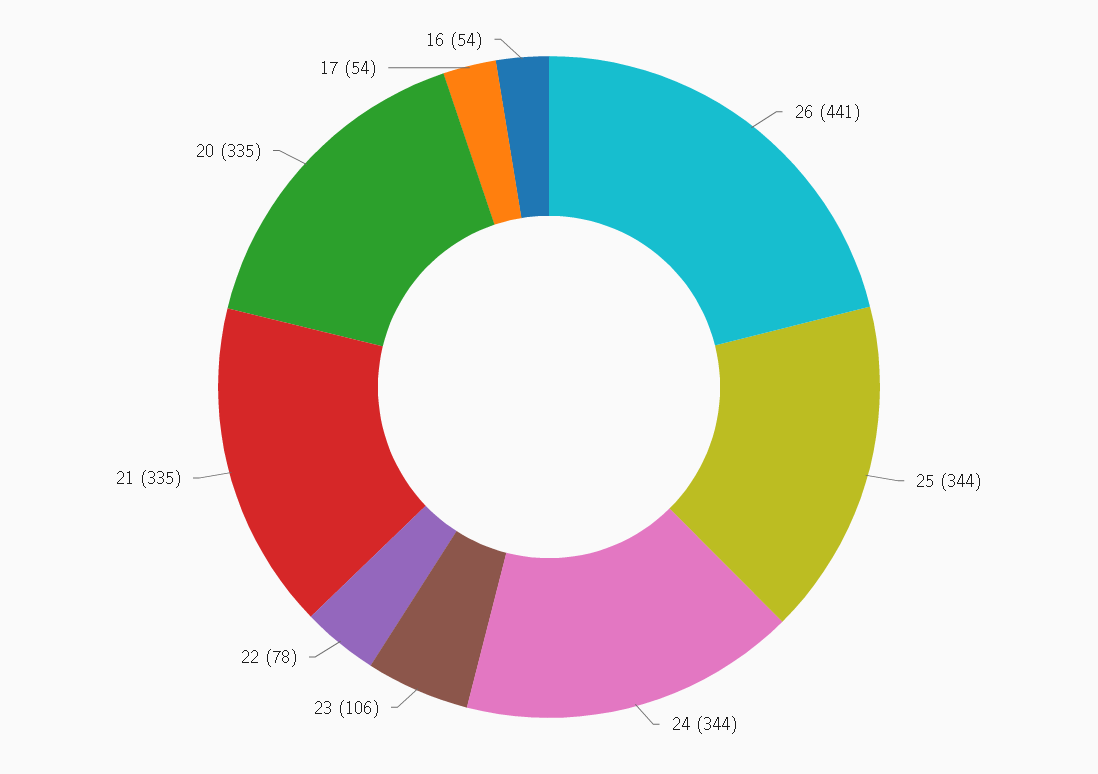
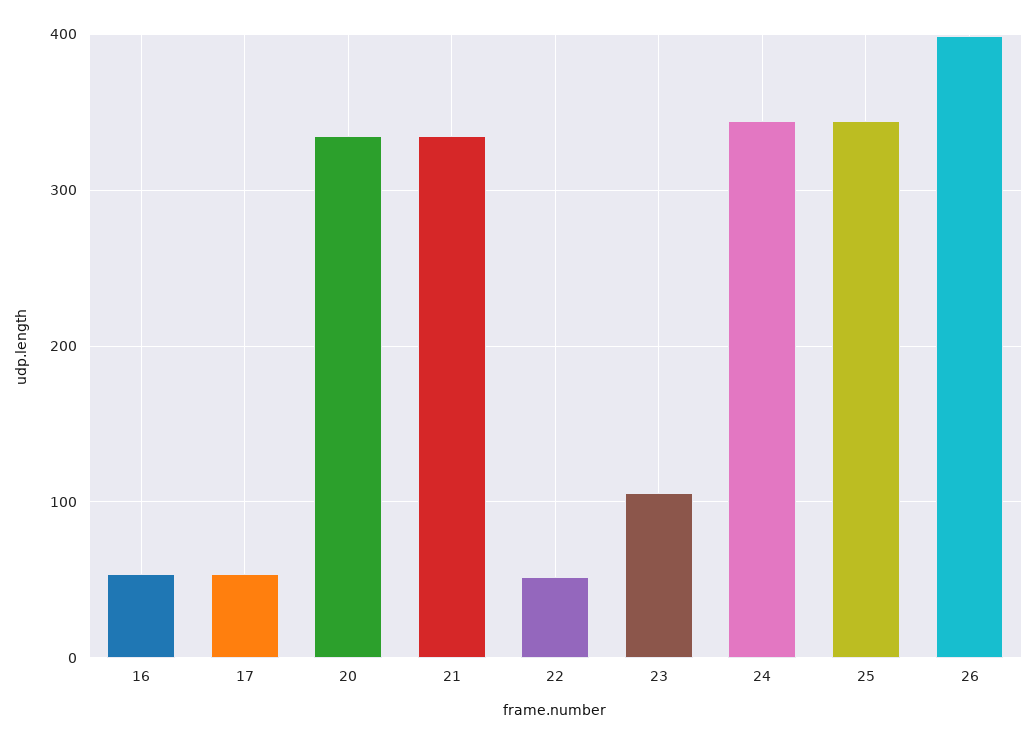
  {
-   "26": 441,
+   "26": 400,
    "25": 344,
    "24": 344,
    "23": 106,
-   "22": 78,
+   "22": 50,
    "21": 335,
    "20": 335,
    "17": 54,
    "16": 54
  }

